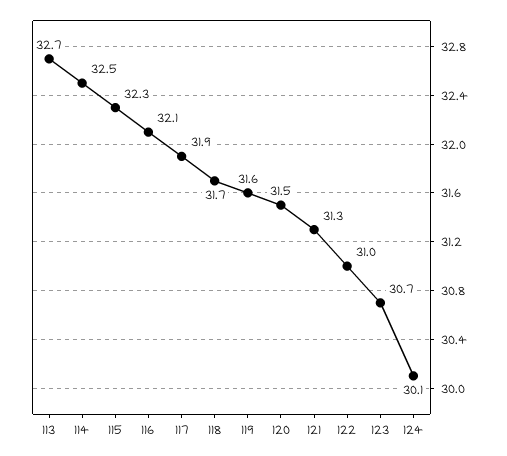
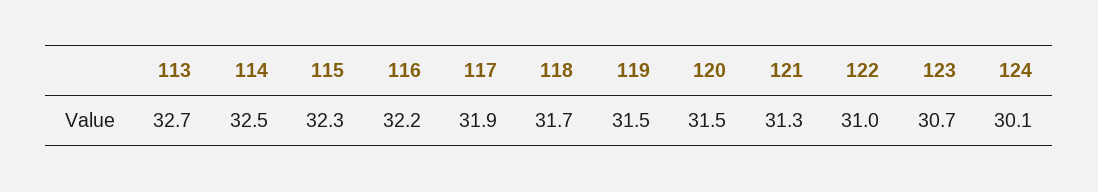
  {
    "113": 32.7,
    "114": 32.5,
    "115": 32.3,
-   "116": 32.1,
+   "116": 32.2,
    "117": 31.9,
    "118": 31.7,
-   "119": 31.6,
+   "119": 31.5,
    "120": 31.5,
    "121": 31.3,
    "122": 31,
    "123": 30.7,
    "124": 30.1
  }

